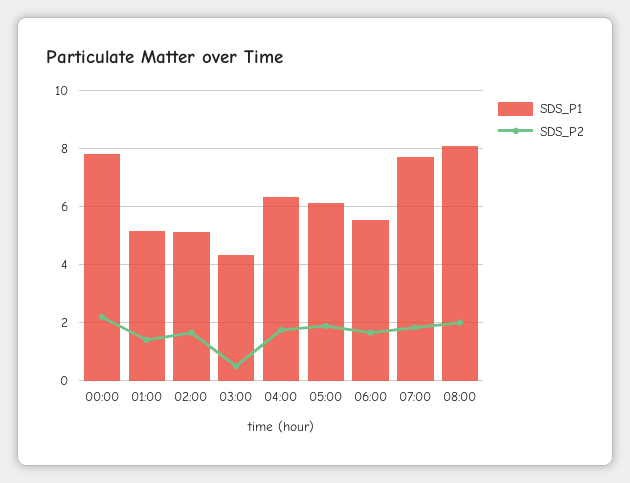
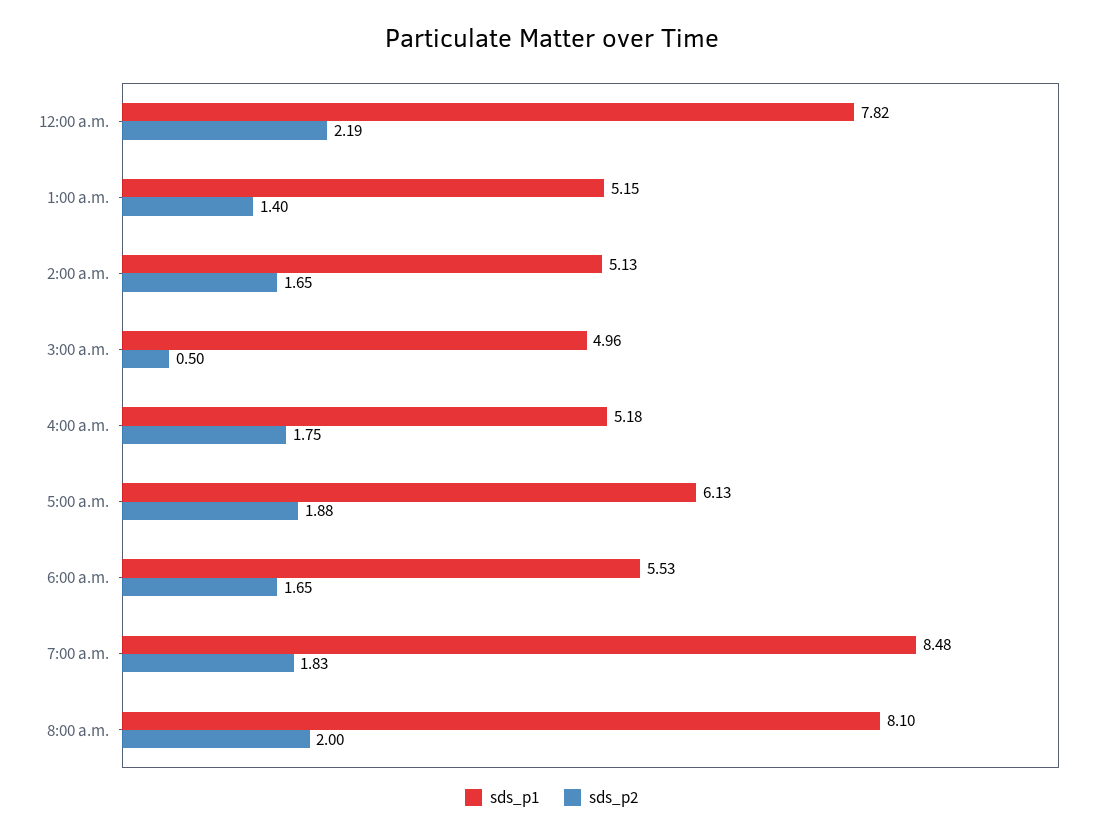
  {
    "SDS_P1": {
      "00:00": 7.82,
      "01:00": 5.15,
      "02:00": 5.13,
-     "03:00": 4.25,
+     "03:00": 4.96,
-     "04:00": 6.25,
+     "04:00": 5.18,
      "05:00": 6.13,
      "06:00": 5.53,
-     "07:00": 7.75,
+     "07:00": 8.48,
      "08:00": 8.1
    },
    "SDS_P2": {
      "00:00": 2.19,
      "01:00": 1.4,
      "02:00": 1.65,
      "03:00": 0.5,
      "04:00": 1.75,
      "05:00": 1.88,
      "06:00": 1.65,
      "07:00": 1.83,
      "08:00": 2
    }
  }

